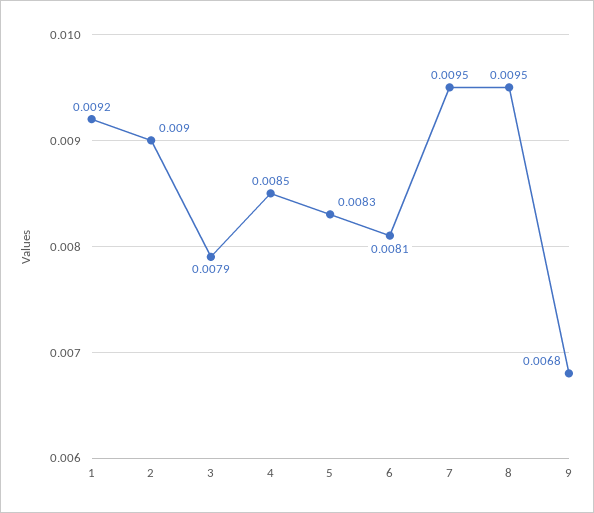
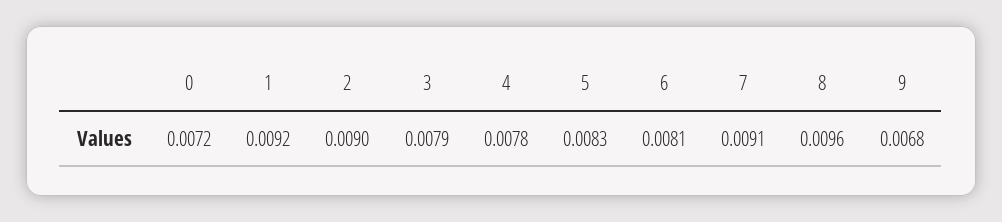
  {
    "1": 0.0092,
    "2": 0.009,
    "3": 0.0079,
-   "4": 0.0085,
+   "4": 0.0078,
    "5": 0.0083,
    "6": 0.0081,
-   "7": 0.0095,
+   "7": 0.0091,
-   "8": 0.0095,
+   "8": 0.0096,
-   "9": 0.0068
+   "9": 0.0068,
+   "0": 0.0072
  }

